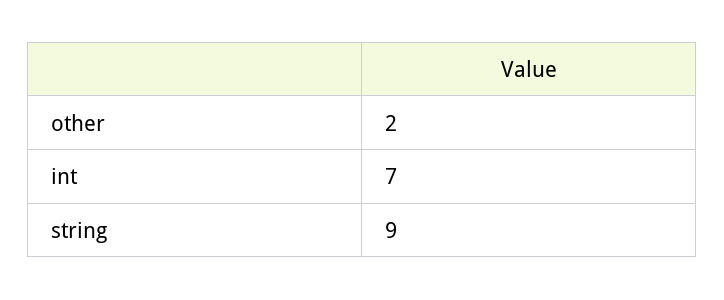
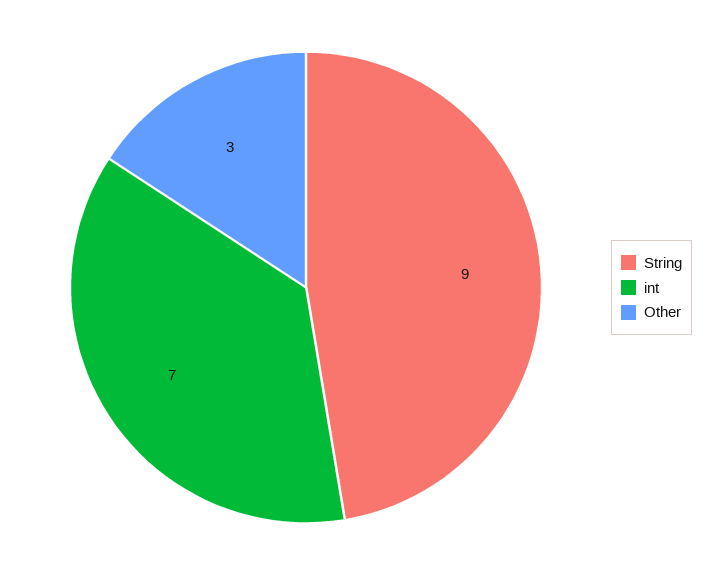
  {
-   "other": 2,
+   "other": 3,
    "int": 7,
    "string": 9
  }

